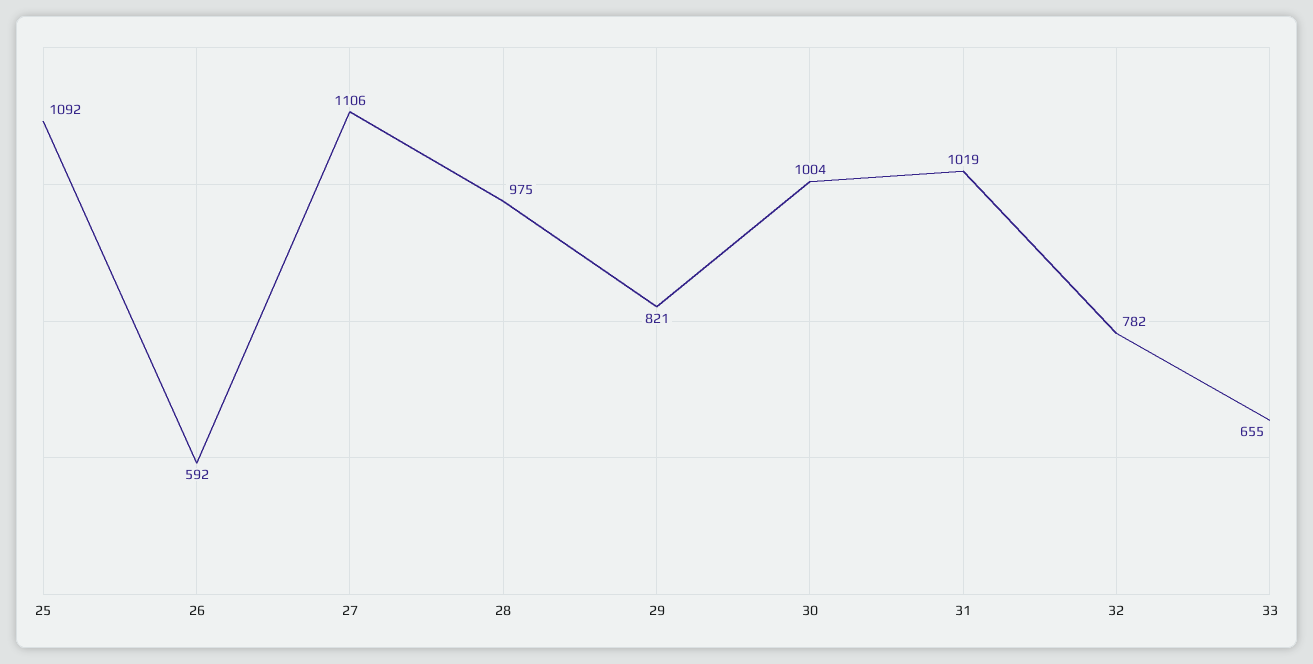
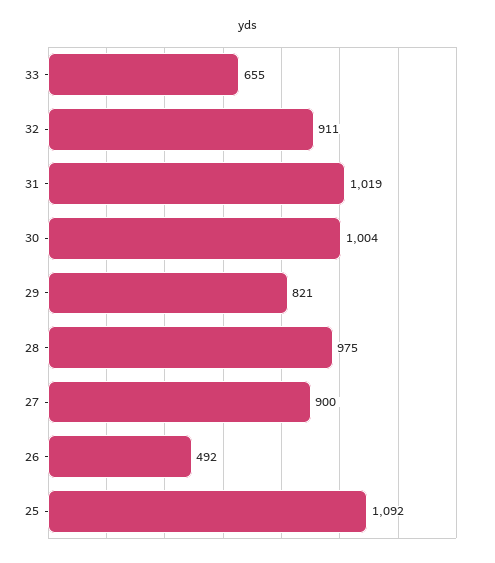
  {
    "25": 1092,
-   "26": 592,
+   "26": 492,
-   "27": 1106,
+   "27": 900,
    "28": 975,
    "29": 821,
    "30": 1004,
    "31": 1019,
-   "32": 782,
+   "32": 911,
    "33": 655
  }

